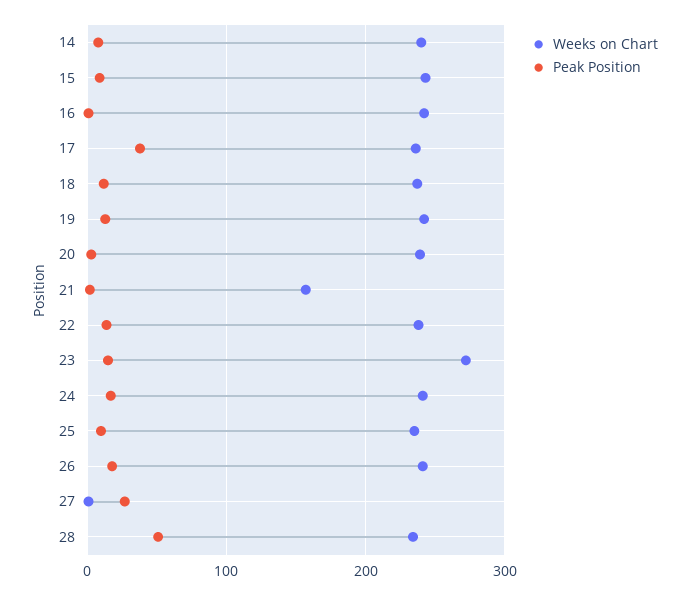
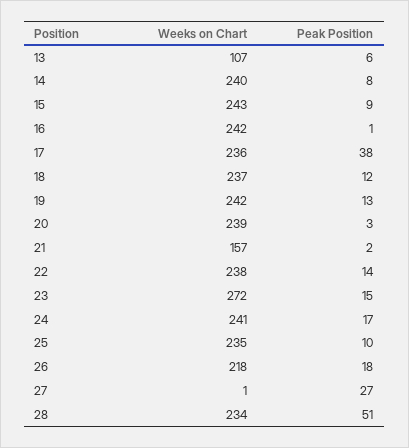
  {
    "Weeks on Chart": {
      "14": 240,
      "15": 243,
      "16": 242,
      "17": 236,
      "18": 237,
      "19": 242,
      "20": 239,
      "21": 157,
      "22": 238,
      "23": 272,
      "24": 241,
      "25": 235,
-     "26": 240,
+     "26": 218,
      "27": 1,
-     "28": 234
+     "28": 234,
+     "13": 107
    },
    "Peak Position": {
      "14": 8,
      "15": 9,
      "16": 1,
      "17": 38,
      "18": 12,
      "19": 13,
      "20": 3,
      "21": 2,
      "22": 14,
      "23": 15,
      "24": 17,
      "25": 10,
      "26": 18,
      "27": 27,
-     "28": 51
+     "28": 51,
+     "13": 6
    }
  }

